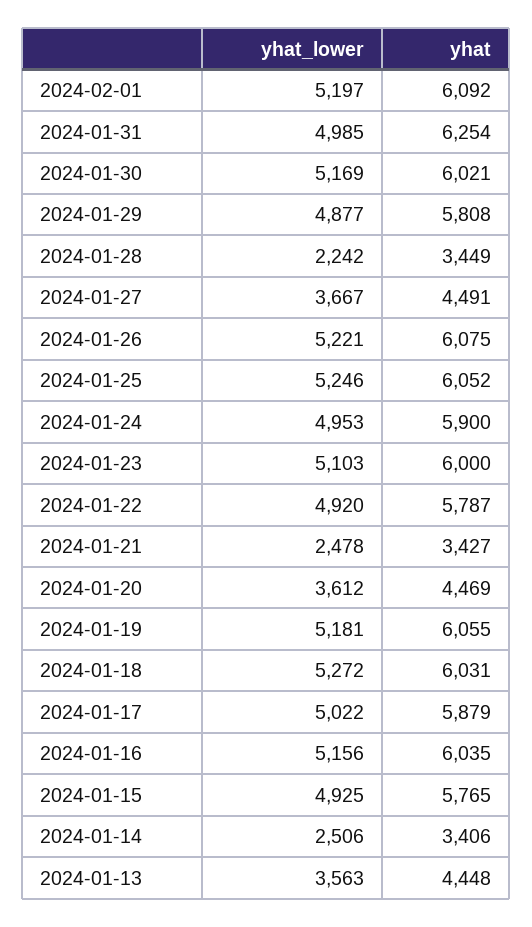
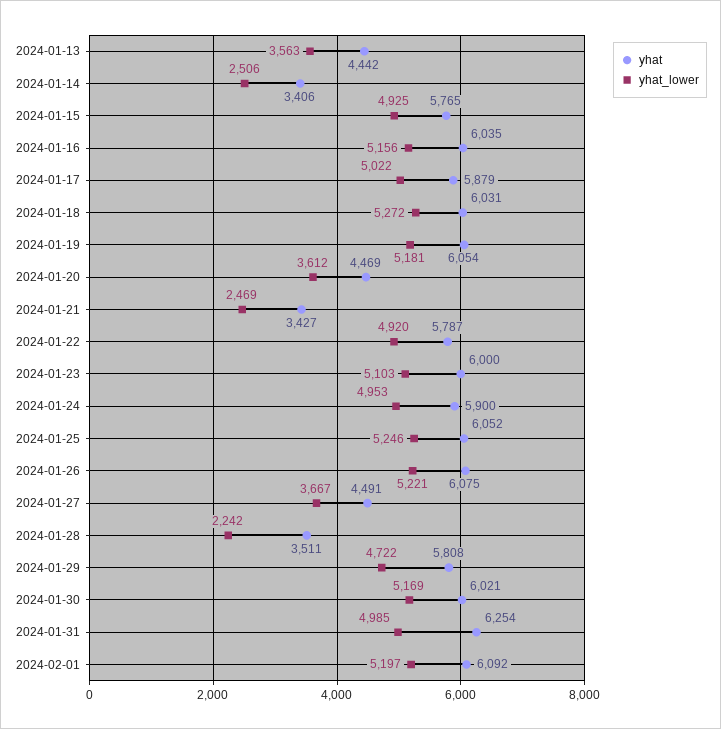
  {
    "yhat_lower": {
      "2024-02-01": 5197,
      "2024-01-31": 4985,
      "2024-01-30": 5169,
-     "2024-01-29": 4877,
+     "2024-01-29": 4722,
      "2024-01-28": 2242,
      "2024-01-27": 3667,
      "2024-01-26": 5221,
      "2024-01-25": 5246,
      "2024-01-24": 4953,
      "2024-01-23": 5103,
      "2024-01-22": 4920,
-     "2024-01-21": 2478,
+     "2024-01-21": 2469,
      "2024-01-20": 3612,
      "2024-01-19": 5181,
      "2024-01-18": 5272,
      "2024-01-17": 5022,
      "2024-01-16": 5156,
      "2024-01-15": 4925,
      "2024-01-14": 2506,
      "2024-01-13": 3563
    },
    "yhat": {
      "2024-02-01": 6092,
      "2024-01-31": 6254,
      "2024-01-30": 6021,
      "2024-01-29": 5808,
-     "2024-01-28": 3449,
+     "2024-01-28": 3511,
      "2024-01-27": 4491,
      "2024-01-26": 6075,
      "2024-01-25": 6052,
      "2024-01-24": 5900,
      "2024-01-23": 6000,
      "2024-01-22": 5787,
      "2024-01-21": 3427,
      "2024-01-20": 4469,
-     "2024-01-19": 6055,
+     "2024-01-19": 6054,
      "2024-01-18": 6031,
      "2024-01-17": 5879,
      "2024-01-16": 6035,
      "2024-01-15": 5765,
      "2024-01-14": 3406,
-     "2024-01-13": 4448
+     "2024-01-13": 4442
    }
  }

